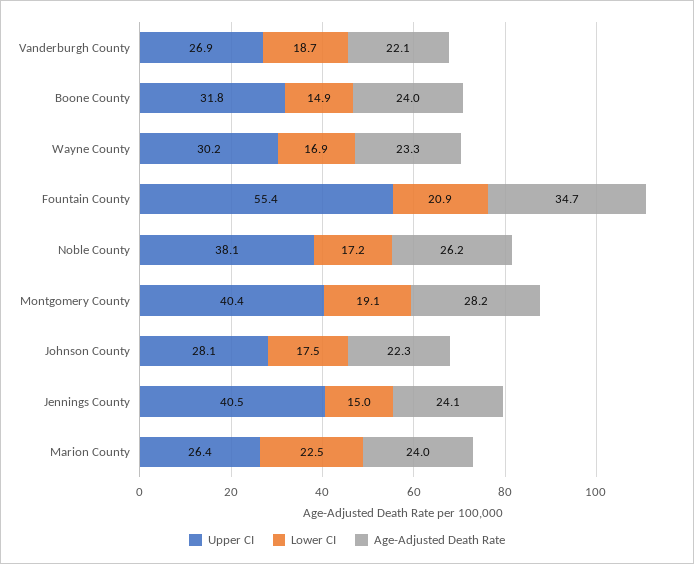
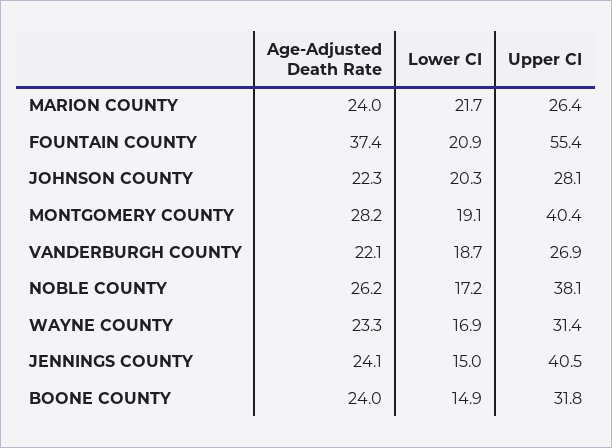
  {
    "Upper CI": {
      "Vanderburgh County": 26.9,
      "Boone County": 31.8,
-     "Wayne County": 30.2,
+     "Wayne County": 31.4,
      "Fountain County": 55.4,
      "Noble County": 38.1,
      "Montgomery County": 40.4,
      "Johnson County": 28.1,
      "Jennings County": 40.5,
      "Marion County": 26.4
    },
    "Lower CI": {
      "Vanderburgh County": 18.7,
      "Boone County": 14.9,
      "Wayne County": 16.9,
      "Fountain County": 20.9,
      "Noble County": 17.2,
      "Montgomery County": 19.1,
-     "Johnson County": 17.5,
+     "Johnson County": 20.3,
      "Jennings County": 15,
-     "Marion County": 22.5
+     "Marion County": 21.7
    },
    "Age-Adjusted Death Rate": {
      "Vanderburgh County": 22.1,
      "Boone County": 24,
      "Wayne County": 23.3,
-     "Fountain County": 34.7,
+     "Fountain County": 37.4,
      "Noble County": 26.2,
      "Montgomery County": 28.2,
      "Johnson County": 22.3,
      "Jennings County": 24.1,
      "Marion County": 24
    }
  }

